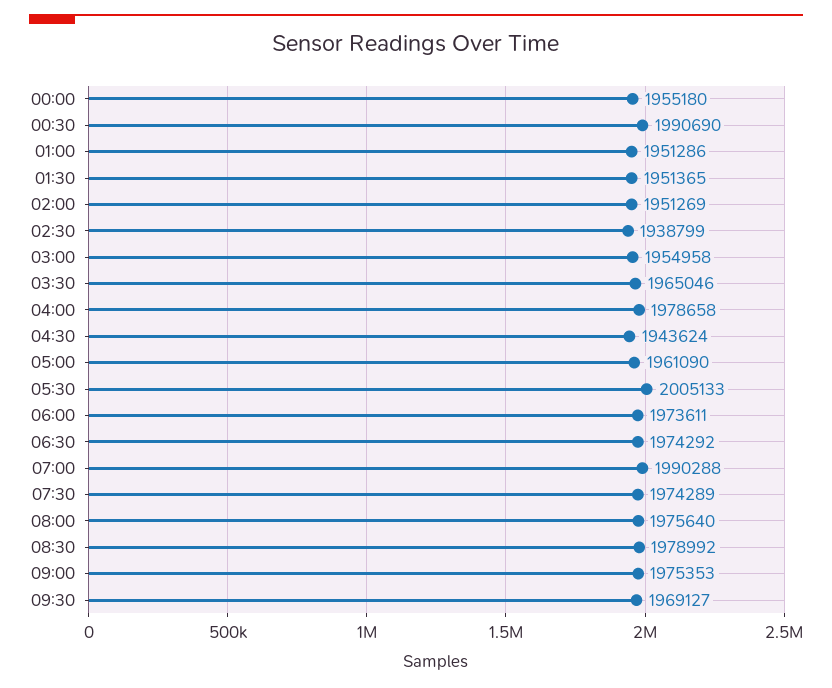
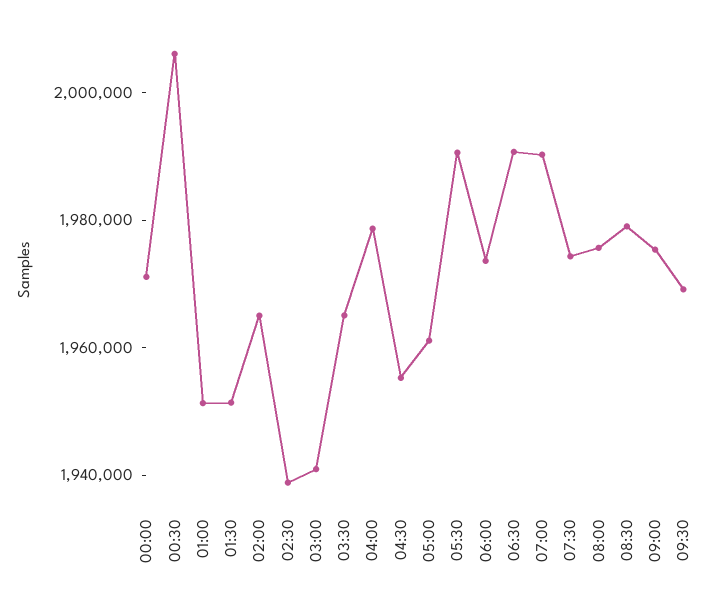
  {
-   "00:00": 1955180,
+   "00:00": 1970000,
-   "00:30": 1990690,
+   "00:30": 2005000,
    "01:00": 1951286,
    "01:30": 1951365,
-   "02:00": 1951269,
+   "02:00": 1965000,
    "02:30": 1938799,
-   "03:00": 1954958,
+   "03:00": 1940000,
    "03:30": 1965046,
    "04:00": 1978658,
-   "04:30": 1943624,
+   "04:30": 1955000,
    "05:00": 1961090,
-   "05:30": 2005133,
+   "05:30": 1990000,
    "06:00": 1973611,
-   "06:30": 1974292,
+   "06:30": 1990000,
    "07:00": 1990288,
    "07:30": 1974289,
    "08:00": 1975640,
    "08:30": 1978992,
    "09:00": 1975353,
    "09:30": 1969127
  }

